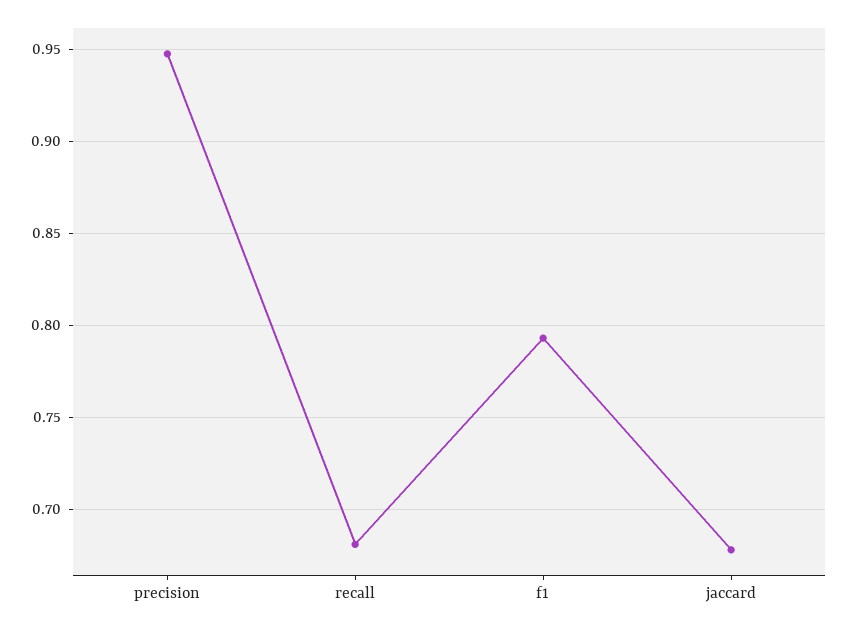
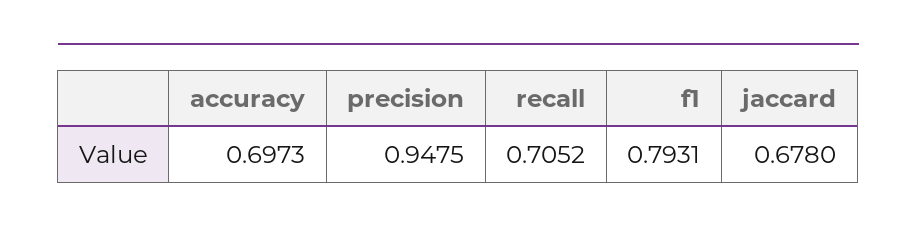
  {
    "precision": 0.9475,
-   "recall": 0.68,
+   "recall": 0.7052,
    "f1": 0.7931,
-   "jaccard": 0.678
+   "jaccard": 0.678,
+   "accuracy": 0.6973
  }

